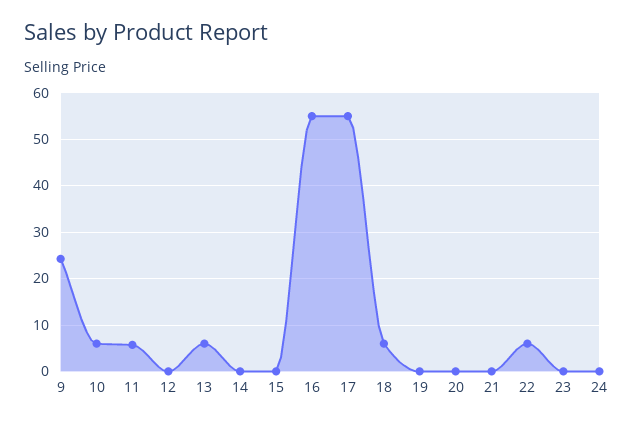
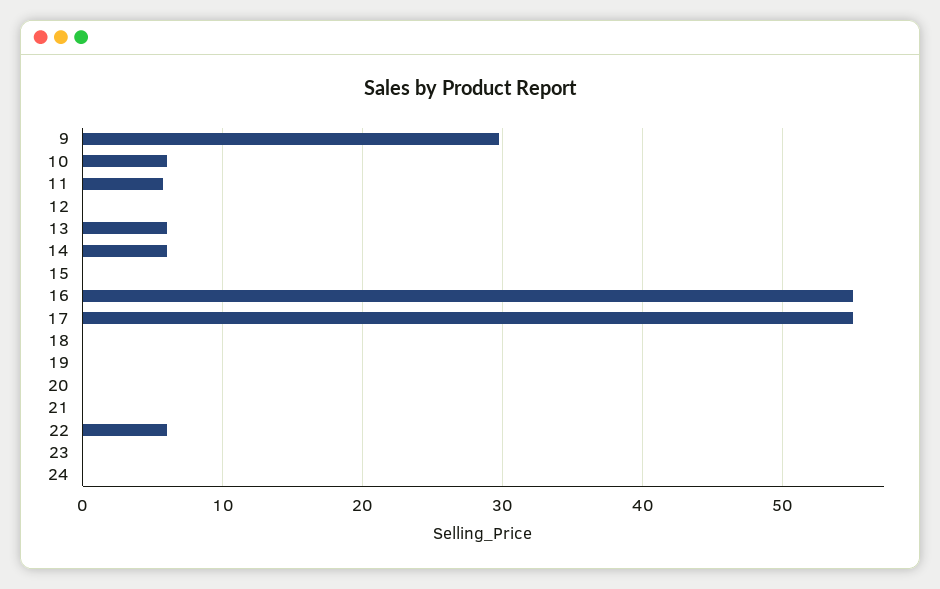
  {
-   "9": 24,
+   "9": 30,
    "10": 6,
    "11": 6,
    "12": 0,
    "13": 6,
-   "14": 0,
+   "14": 6,
    "15": 0,
    "16": 55,
    "17": 55,
-   "18": 6,
+   "18": 0,
    "19": 0,
    "20": 0,
    "21": 0,
    "22": 6,
    "23": 0,
    "24": 0
  }

